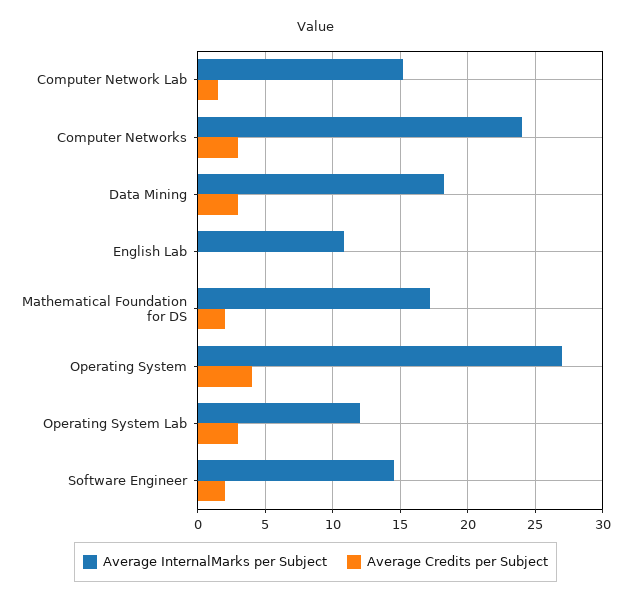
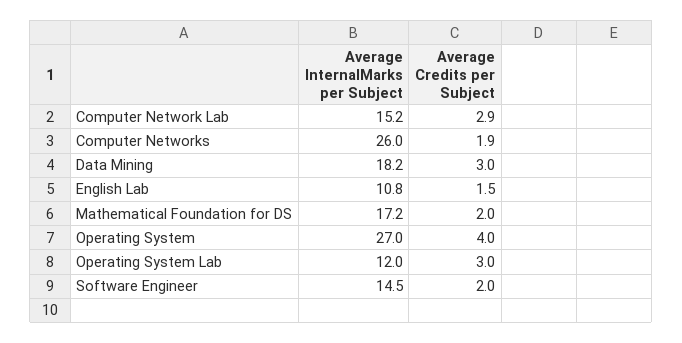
  {
    "Average InternalMarks per Subject": {
      "Computer Network Lab": 15.2,
-     "Computer Networks": 24,
+     "Computer Networks": 26,
      "Data Mining": 18.2,
      "English Lab": 10.8,
      "Mathematical Foundation for DS": 17.2,
      "Operating System": 27,
      "Operating System Lab": 12,
      "Software Engineer": 14.5
    },
    "Average Credits per Subject": {
-     "Computer Network Lab": 1.5,
+     "Computer Network Lab": 2.9,
-     "Computer Networks": 3,
+     "Computer Networks": 1.9,
      "Data Mining": 3,
-     "English Lab": 0,
+     "English Lab": 1.5,
      "Mathematical Foundation for DS": 2,
      "Operating System": 4,
      "Operating System Lab": 3,
      "Software Engineer": 2
    }
  }

